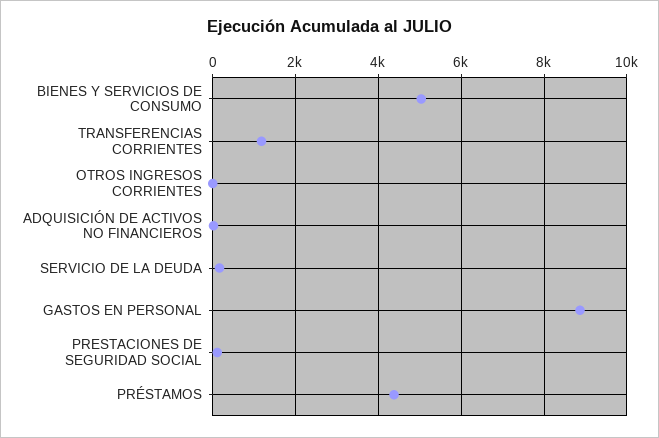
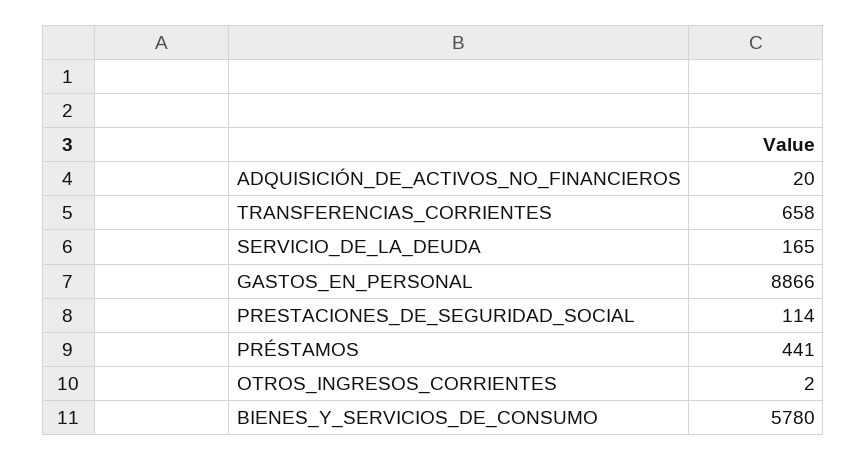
  {
-   "BIENES Y SERVICIOS DE CONSUMO": 5000,
+   "BIENES Y SERVICIOS DE CONSUMO": 5780,
-   "TRANSFERENCIAS CORRIENTES": 1200,
+   "TRANSFERENCIAS CORRIENTES": 658,
    "OTROS INGRESOS CORRIENTES": 2,
    "ADQUISICIÓN DE ACTIVOS NO FINANCIEROS": 20,
    "SERVICIO DE LA DEUDA": 165,
    "GASTOS EN PERSONAL": 8866,
    "PRESTACIONES DE SEGURIDAD SOCIAL": 114,
-   "PRÉSTAMOS": 4400
+   "PRÉSTAMOS": 441
  }

